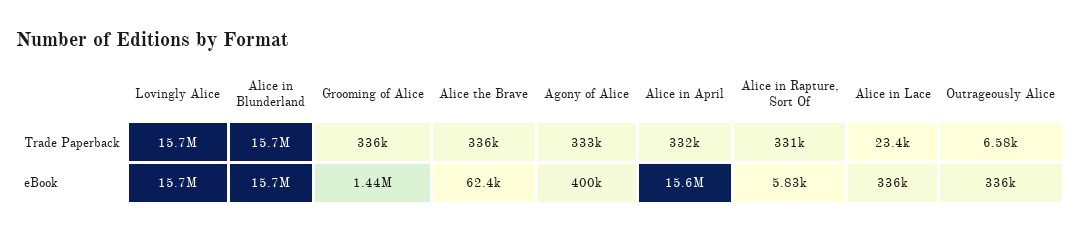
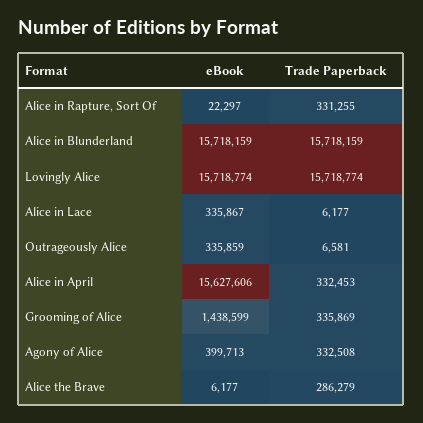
  {
    "Lovingly Alice": {
      "Trade Paperback": 15718774,
      "eBook": 15718774
    },
    "Alice in Blunderland": {
      "Trade Paperback": 15718159,
      "eBook": 15718159
    },
    "Grooming of Alice": {
      "Trade Paperback": 335869,
      "eBook": 1438599
    },
    "Alice the Brave": {
-     "Trade Paperback": 336000,
+     "Trade Paperback": 286279,
-     "eBook": 62400
+     "eBook": 6177
    },
    "Agony of Alice": {
      "Trade Paperback": 332508,
      "eBook": 399713
    },
    "Alice in April": {
      "Trade Paperback": 332453,
      "eBook": 15627606
    },
    "Alice in Rapture, Sort Of": {
      "Trade Paperback": 331255,
-     "eBook": 5830
+     "eBook": 22297
    },
    "Alice in Lace": {
-     "Trade Paperback": 23400,
+     "Trade Paperback": 6177,
      "eBook": 335867
    },
    "Outrageously Alice": {
      "Trade Paperback": 6581,
      "eBook": 335859
    }
  }

